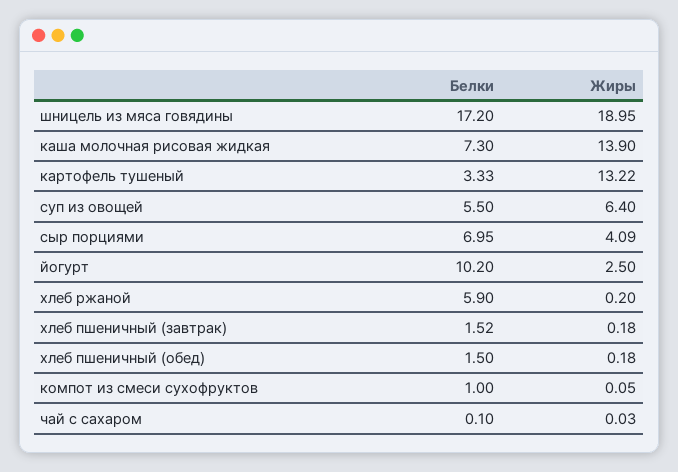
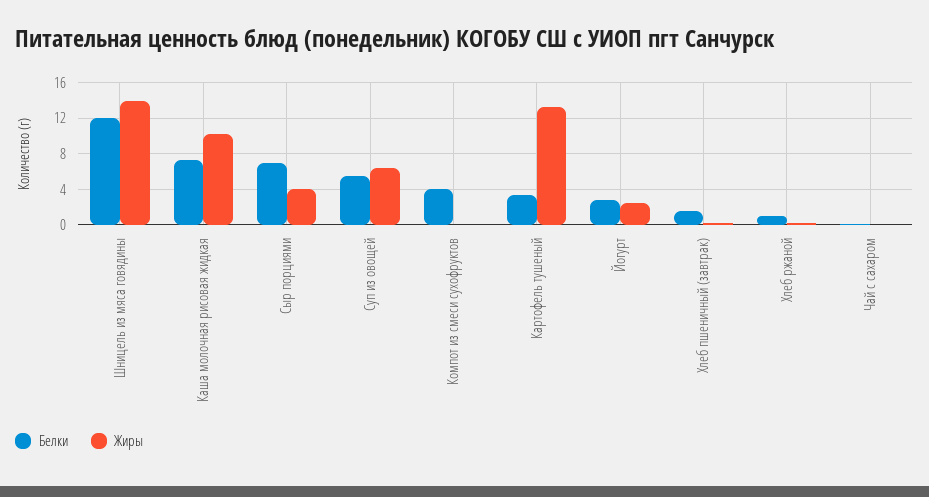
  {
    "Белки": {
-     "шницель из мяса говядины": 17.2,
+     "шницель из мяса говядины": 12,
      "каша молочная рисовая жидкая": 7.3,
      "картофель тушеный": 3.33,
      "суп из овощей": 5.5,
      "сыр порциями": 6.95,
-     "йогурт": 10.2,
+     "йогурт": 3,
-     "хлеб ржаной": 5.9,
+     "хлеб ржаной": 1,
      "хлеб пшеничный (завтрак)": 1.52,
-     "хлеб пшеничный (обед)": 1.5,
-     "компот из смеси сухофруктов": 1,
+     "компот из смеси сухофруктов": 4,
      "чай с сахаром": 0.1
    },
    "Жиры": {
-     "шницель из мяса говядины": 18.95,
+     "шницель из мяса говядины": 14,
-     "каша молочная рисовая жидкая": 13.9,
+     "каша молочная рисовая жидкая": 10,
      "картофель тушеный": 13.22,
      "суп из овощей": 6.4,
      "сыр порциями": 4.09,
      "йогурт": 2.5,
      "хлеб ржаной": 0.2,
      "хлеб пшеничный (завтрак)": 0.18,
-     "хлеб пшеничный (обед)": 0.18,
      "компот из смеси сухофруктов": 0.05,
      "чай с сахаром": 0.03
    }
  }

